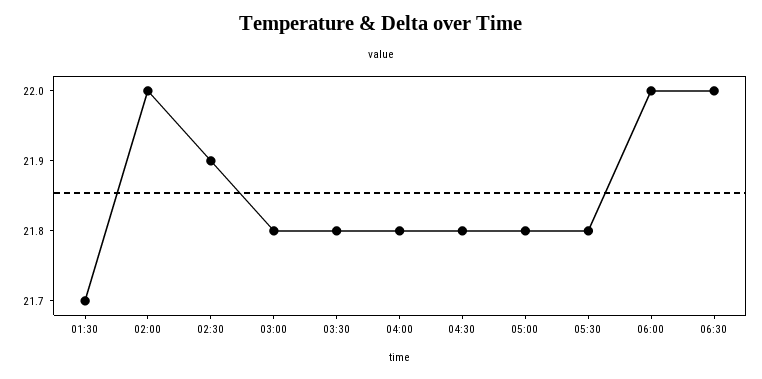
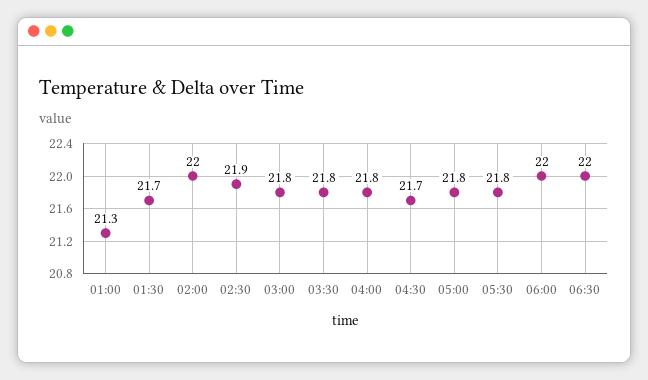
  {
    "01:30": 21.7,
    "02:00": 22,
    "02:30": 21.9,
    "03:00": 21.8,
    "03:30": 21.8,
    "04:00": 21.8,
-   "04:30": 21.8,
+   "04:30": 21.7,
    "05:00": 21.8,
    "05:30": 21.8,
    "06:00": 22,
-   "06:30": 22
+   "06:30": 22,
+   "01:00": 21.3
  }

